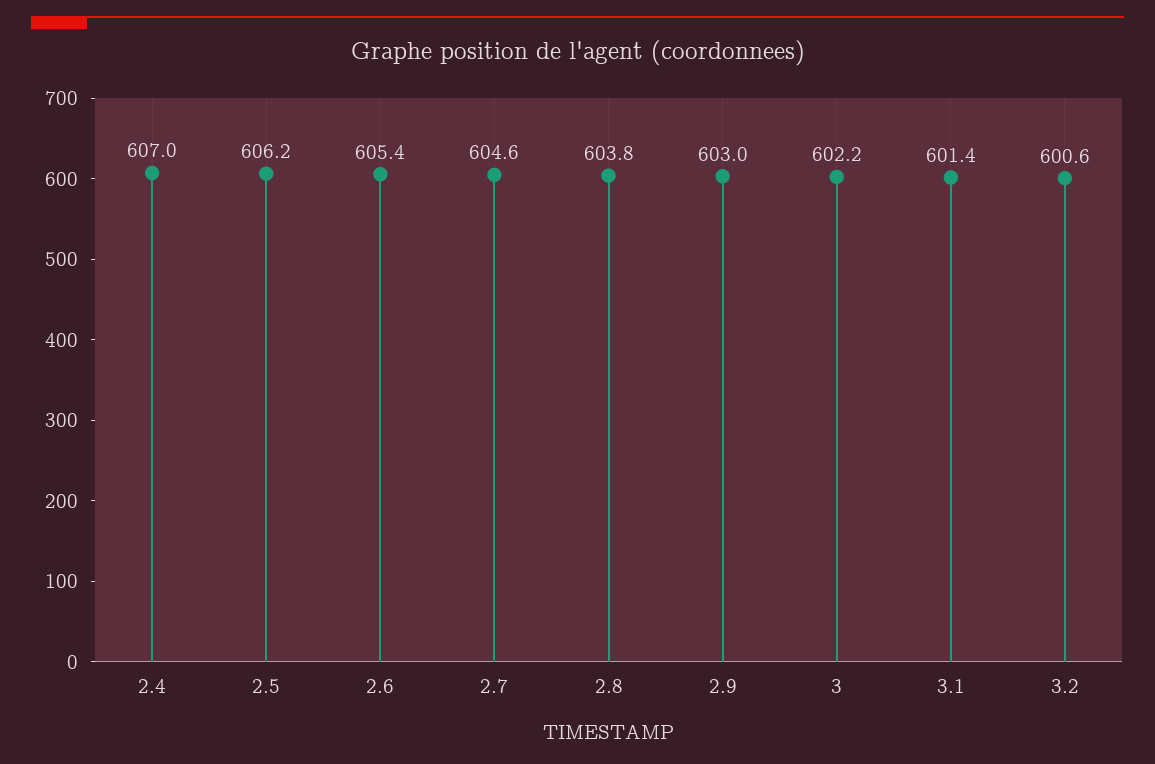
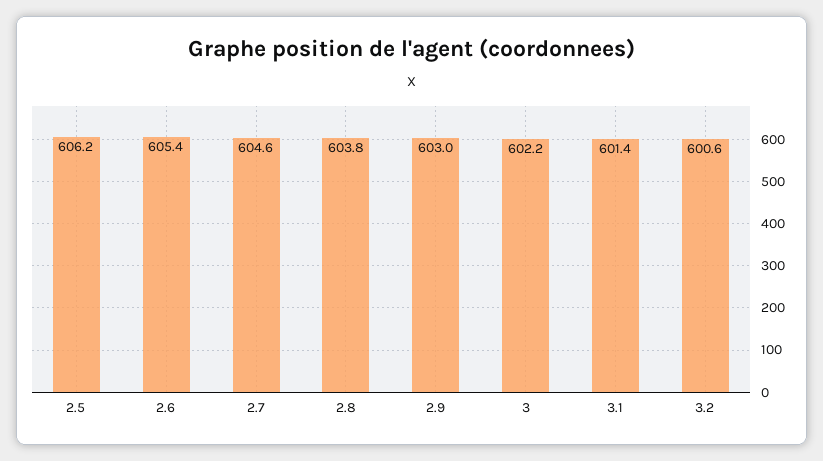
  {
-   "2.4": 607,
    "2.5": 606.2,
    "2.6": 605.4,
    "2.7": 604.6,
    "2.8": 603.8,
    "2.9": 603,
    "3": 602.2,
    "3.1": 601.4,
    "3.2": 600.6
  }

